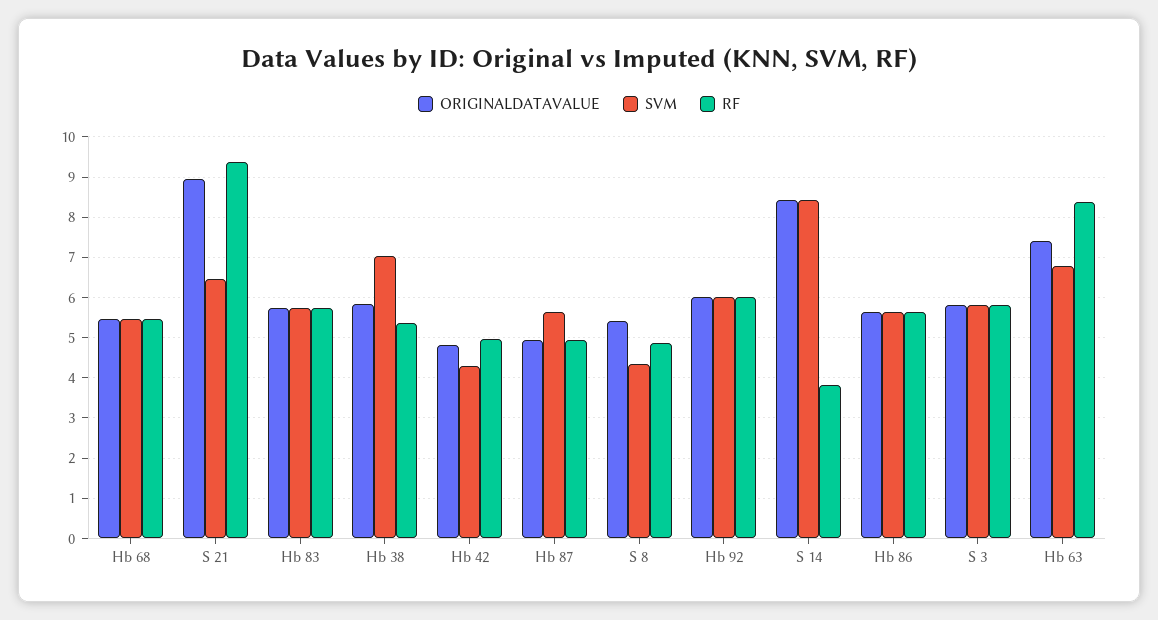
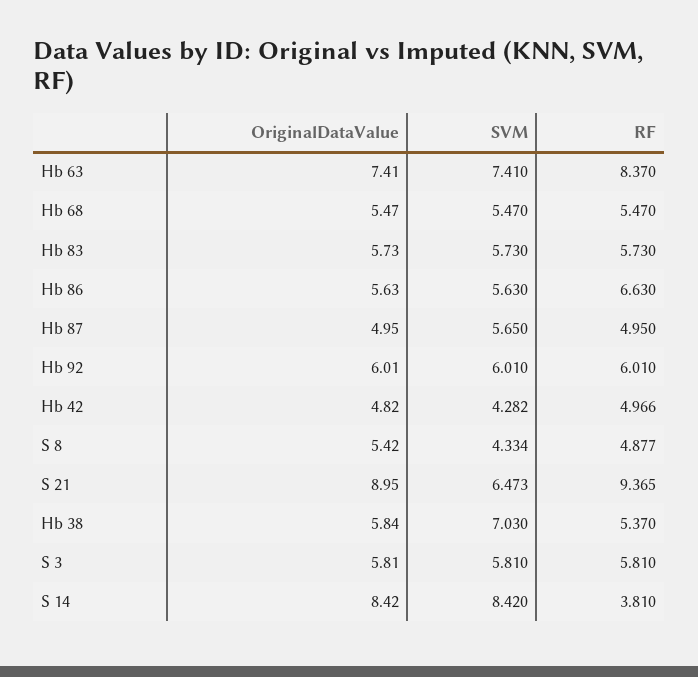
  {
    "ORIGINALDATAVALUE": {
      "Hb 68": 5.47,
      "S 21": 8.95,
      "Hb 83": 5.73,
      "Hb 38": 5.84,
      "Hb 42": 4.82,
      "Hb 87": 4.95,
      "S 8": 5.42,
      "Hb 92": 6.01,
      "S 14": 8.42,
      "Hb 86": 5.63,
      "S 3": 5.81,
      "Hb 63": 7.41
    },
    "SVM": {
      "Hb 68": 5.47,
      "S 21": 6.473,
      "Hb 83": 5.73,
      "Hb 38": 7.03,
      "Hb 42": 4.282,
      "Hb 87": 5.65,
      "S 8": 4.334,
      "Hb 92": 6.01,
      "S 14": 8.42,
      "Hb 86": 5.63,
      "S 3": 5.81,
-     "Hb 63": 6.8
+     "Hb 63": 7.41
    },
    "RF": {
      "Hb 68": 5.47,
      "S 21": 9.365,
      "Hb 83": 5.73,
      "Hb 38": 5.37,
      "Hb 42": 4.966,
      "Hb 87": 4.95,
      "S 8": 4.877,
      "Hb 92": 6.01,
      "S 14": 3.81,
-     "Hb 86": 5.6,
+     "Hb 86": 6.63,
      "S 3": 5.81,
      "Hb 63": 8.37
    }
  }

